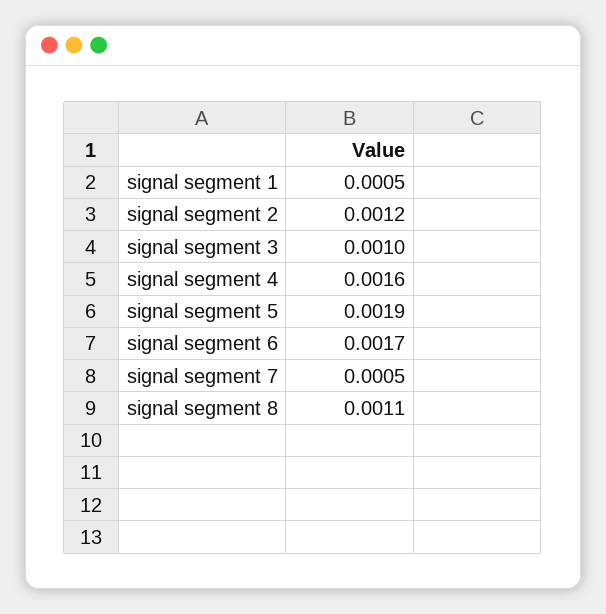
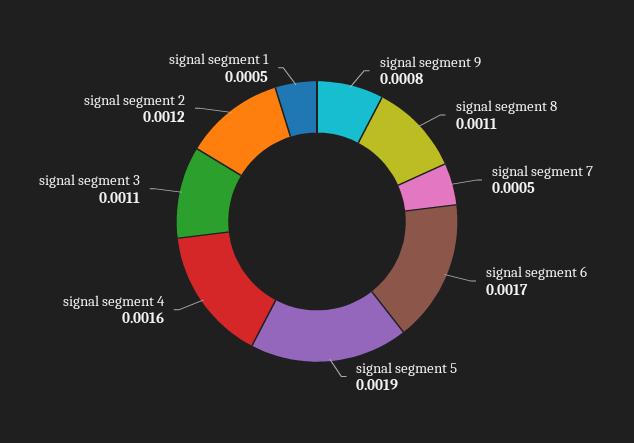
  {
    "signal segment 1": 0.0005,
    "signal segment 2": 0.0012,
-   "signal segment 3": 0.001,
+   "signal segment 3": 0.0011,
    "signal segment 4": 0.0016,
    "signal segment 5": 0.0019,
    "signal segment 6": 0.0017,
    "signal segment 7": 0.0005,
-   "signal segment 8": 0.0011
+   "signal segment 8": 0.0011,
+   "signal segment 9": 0.0008
  }

